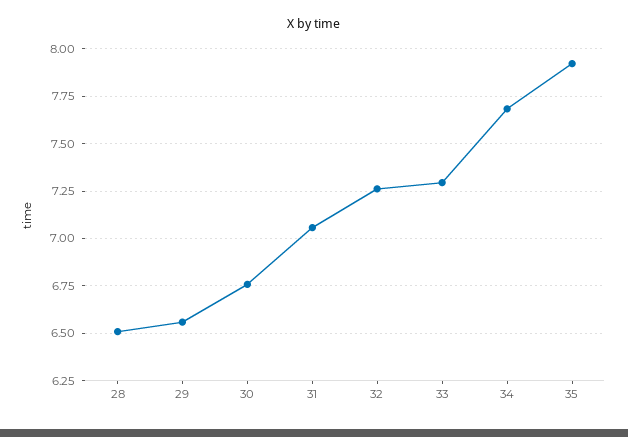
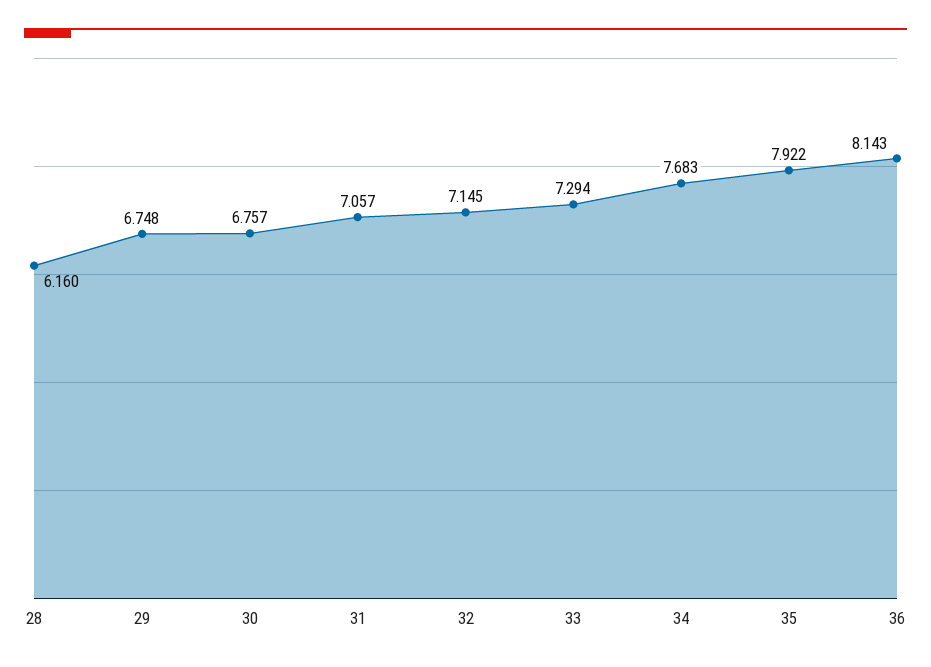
  {
-   "28": 6.5,
+   "28": 6.16,
-   "29": 6.55,
+   "29": 6.748,
    "30": 6.757,
    "31": 7.057,
-   "32": 7.25,
+   "32": 7.145,
    "33": 7.294,
    "34": 7.683,
-   "35": 7.922
+   "35": 7.922,
+   "36": 8.143
  }

